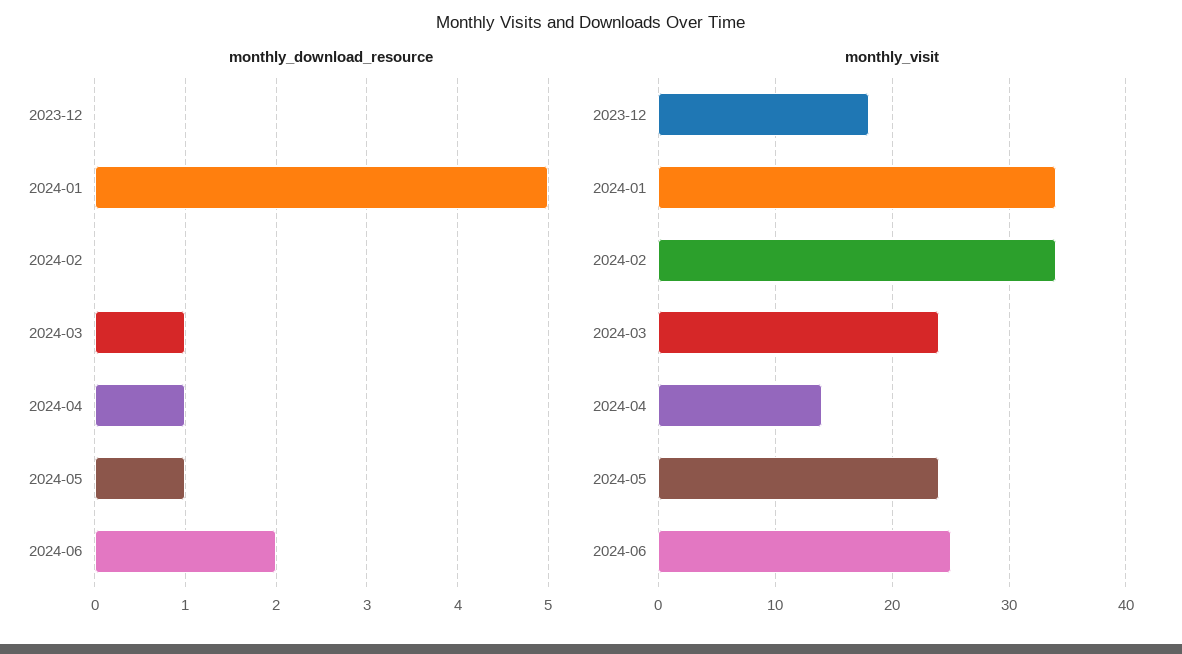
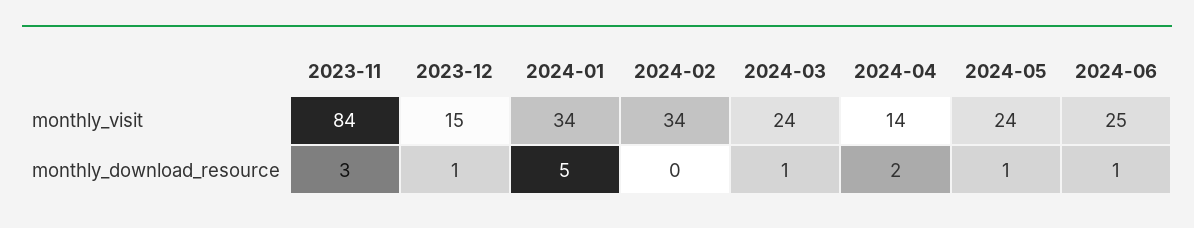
  {
    "monthly_download_resource": {
-     "2023-12": 0,
+     "2023-12": 1,
      "2024-01": 5,
      "2024-02": 0,
      "2024-03": 1,
-     "2024-04": 1,
+     "2024-04": 2,
      "2024-05": 1,
-     "2024-06": 2
+     "2024-06": 1,
+     "2023-11": 3
    },
    "monthly_visit": {
-     "2023-12": 18,
+     "2023-12": 15,
      "2024-01": 34,
      "2024-02": 34,
      "2024-03": 24,
      "2024-04": 14,
      "2024-05": 24,
-     "2024-06": 25
+     "2024-06": 25,
+     "2023-11": 84
    }
  }

